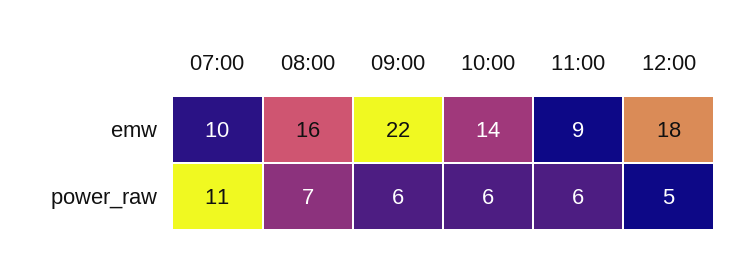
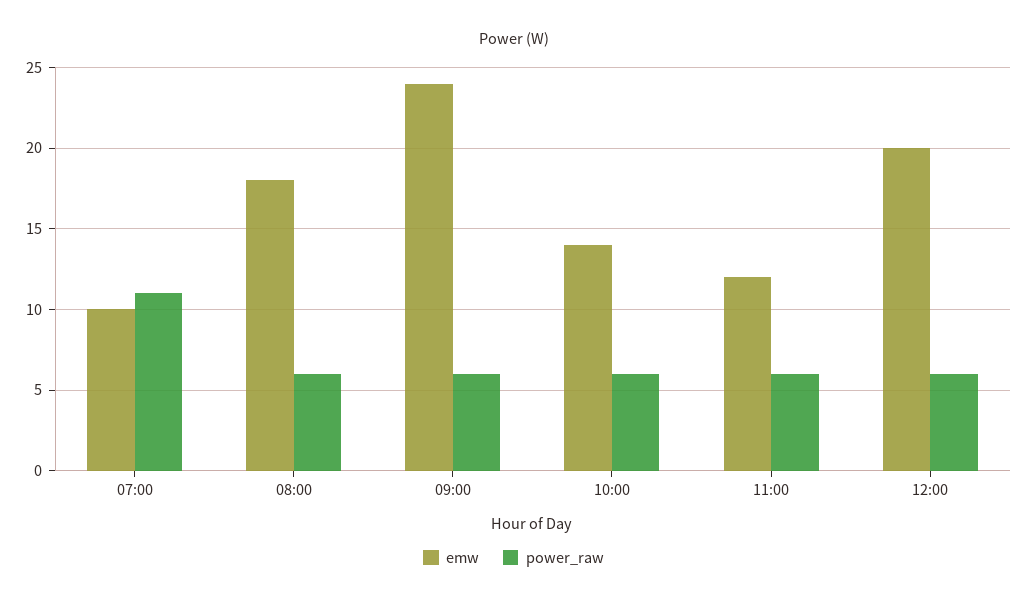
  {
    "emw": {
      "07:00": 10,
-     "08:00": 16,
+     "08:00": 18,
-     "09:00": 22,
+     "09:00": 24,
      "10:00": 14,
-     "11:00": 9,
+     "11:00": 12,
-     "12:00": 18
+     "12:00": 20
    },
    "power_raw": {
      "07:00": 11,
-     "08:00": 7,
+     "08:00": 6,
      "09:00": 6,
      "10:00": 6,
      "11:00": 6,
-     "12:00": 5
+     "12:00": 6
    }
  }

